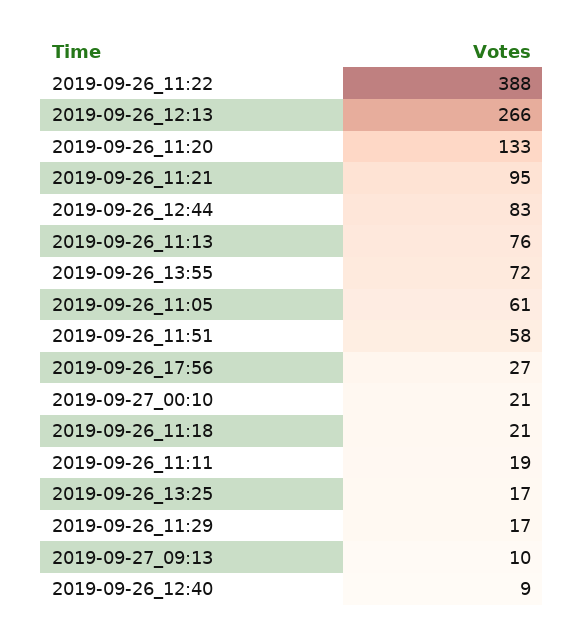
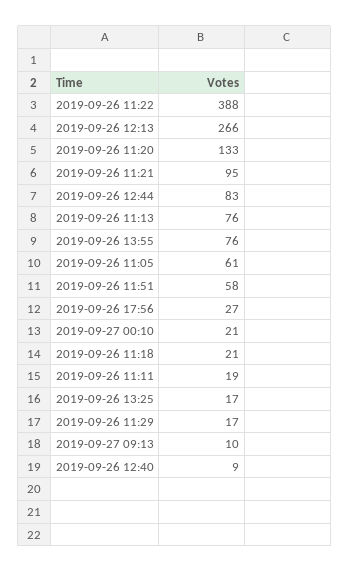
  {
    "2019-09-26_11:22": 388,
    "2019-09-26_12:13": 266,
    "2019-09-26_11:20": 133,
    "2019-09-26_11:21": 95,
    "2019-09-26_12:44": 83,
    "2019-09-26_11:13": 76,
-   "2019-09-26_13:55": 72,
+   "2019-09-26_13:55": 76,
    "2019-09-26_11:05": 61,
    "2019-09-26_11:51": 58,
    "2019-09-26_17:56": 27,
    "2019-09-27_00:10": 21,
    "2019-09-26_11:18": 21,
    "2019-09-26_11:11": 19,
    "2019-09-26_13:25": 17,
    "2019-09-26_11:29": 17,
    "2019-09-27_09:13": 10,
    "2019-09-26_12:40": 9
  }

